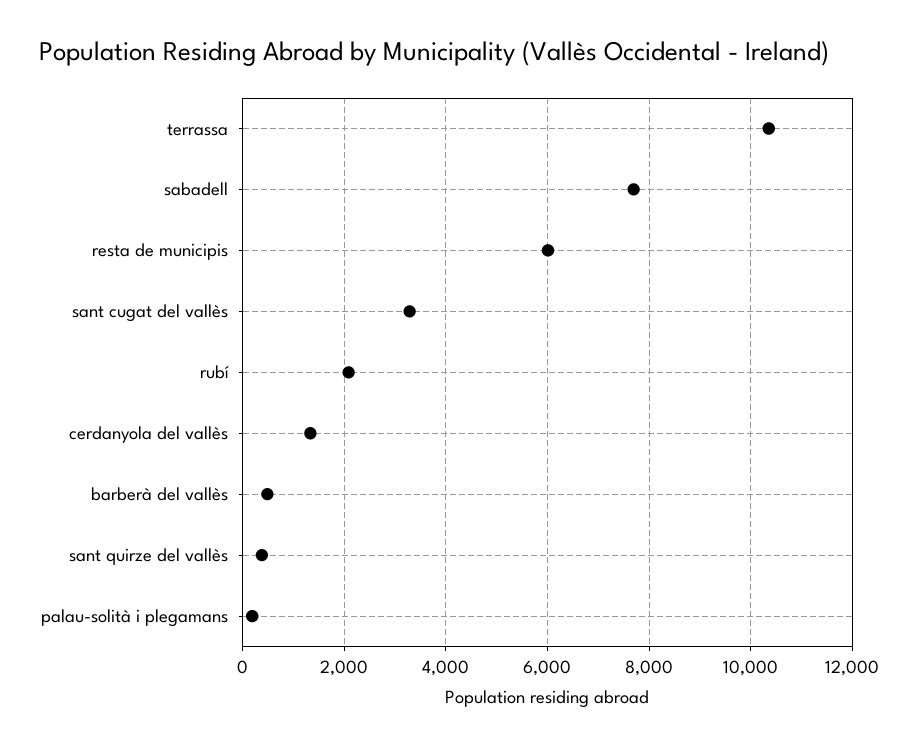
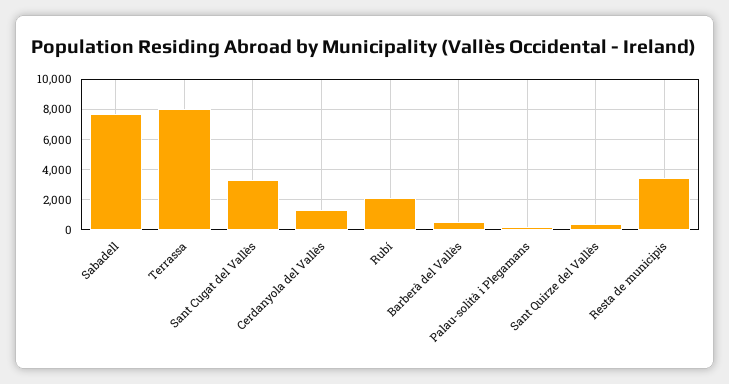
  {
-   "terrassa": 10400,
+   "terrassa": 8000,
    "sabadell": 7600,
-   "resta de municipis": 6000,
+   "resta de municipis": 3500,
    "sant cugat del vallès": 3200,
    "rubí": 2000,
    "cerdanyola del vallès": 1400,
    "barberà del vallès": 400,
    "sant quirze del vallès": 400,
    "palau-solità i plegamans": 200
  }

